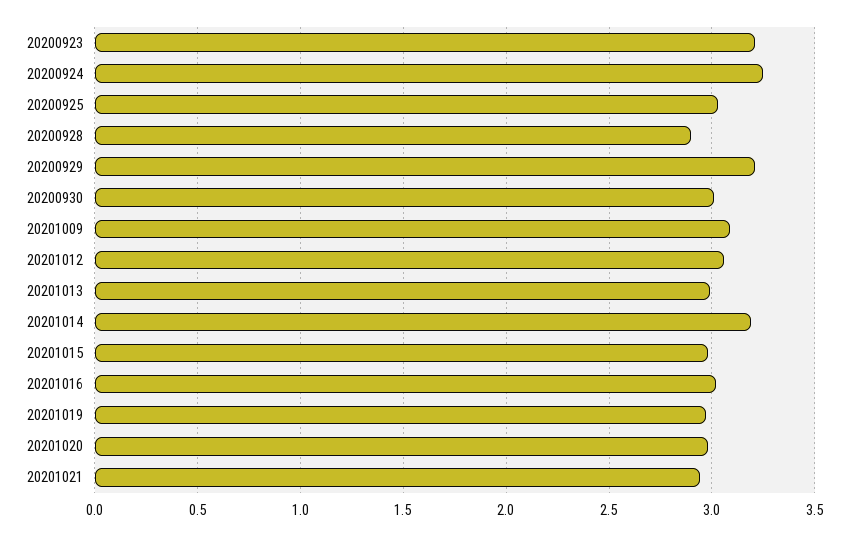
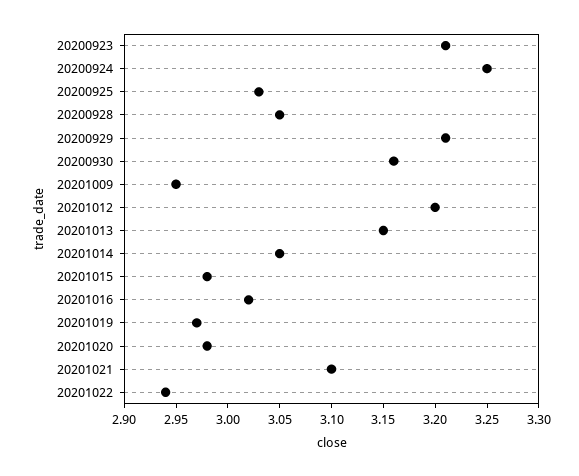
  {
    "20200923": 3.21,
    "20200924": 3.25,
    "20200925": 3.03,
-   "20200928": 2.9,
+   "20200928": 3.05,
    "20200929": 3.21,
-   "20200930": 3,
+   "20200930": 3.16,
-   "20201009": 3.1,
+   "20201009": 2.95,
-   "20201012": 3.05,
+   "20201012": 3.2,
-   "20201013": 3,
+   "20201013": 3.15,
-   "20201014": 3.2,
+   "20201014": 3.05,
    "20201015": 2.98,
    "20201016": 3.02,
    "20201019": 2.97,
    "20201020": 2.98,
-   "20201021": 2.95
+   "20201021": 3.1,
+   "20201022": 2.94
  }

